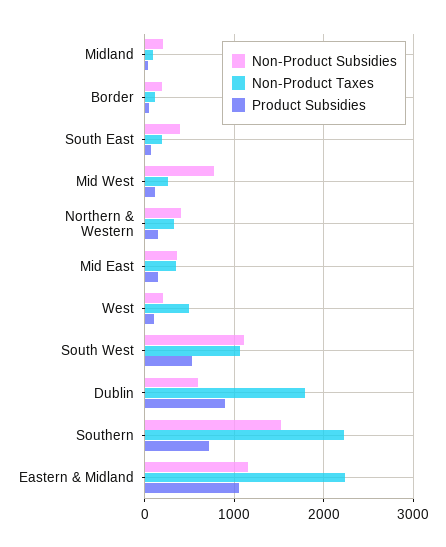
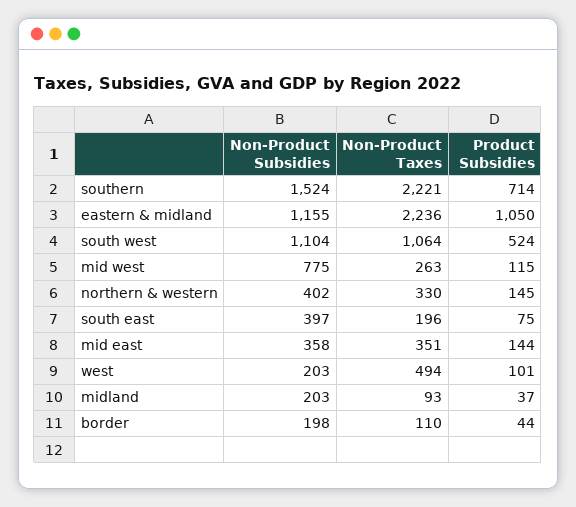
  {
    "Non-Product Subsidies": {
      "Midland": 203,
      "Border": 198,
      "South East": 397,
      "Mid West": 775,
      "Northern & Western": 402,
      "Mid East": 358,
      "West": 203,
      "South West": 1104,
-     "Dublin": 600,
      "Southern": 1524,
      "Eastern & Midland": 1155
    },
    "Non-Product Taxes": {
      "Midland": 93,
      "Border": 110,
      "South East": 196,
      "Mid West": 263,
      "Northern & Western": 330,
      "Mid East": 351,
      "West": 494,
      "South West": 1064,
-     "Dublin": 1800,
      "Southern": 2221,
      "Eastern & Midland": 2236
    },
    "Product Subsidies": {
      "Midland": 37,
      "Border": 44,
      "South East": 75,
      "Mid West": 115,
      "Northern & Western": 145,
      "Mid East": 144,
      "West": 101,
      "South West": 524,
-     "Dublin": 900,
      "Southern": 714,
      "Eastern & Midland": 1050
    }
  }

